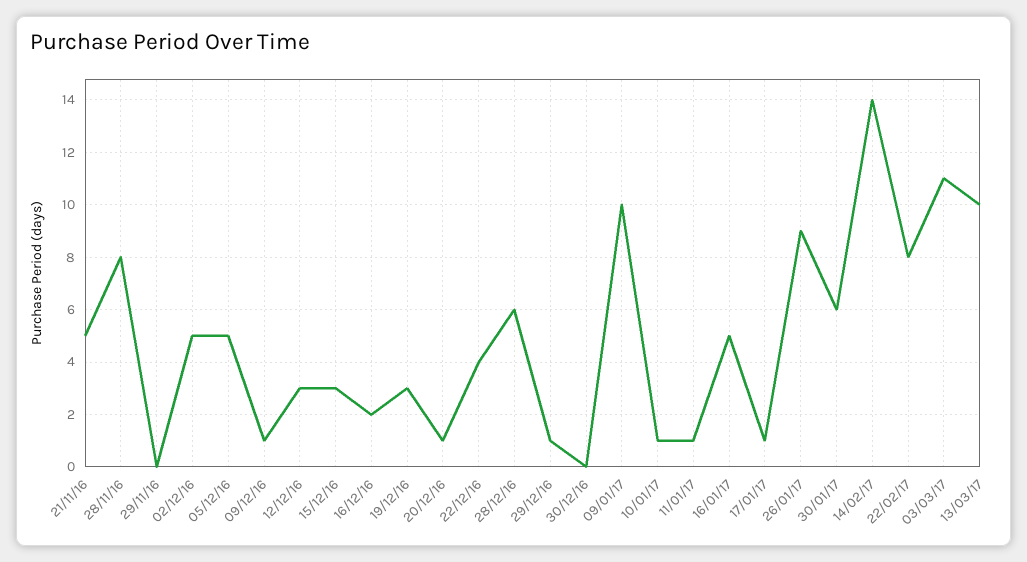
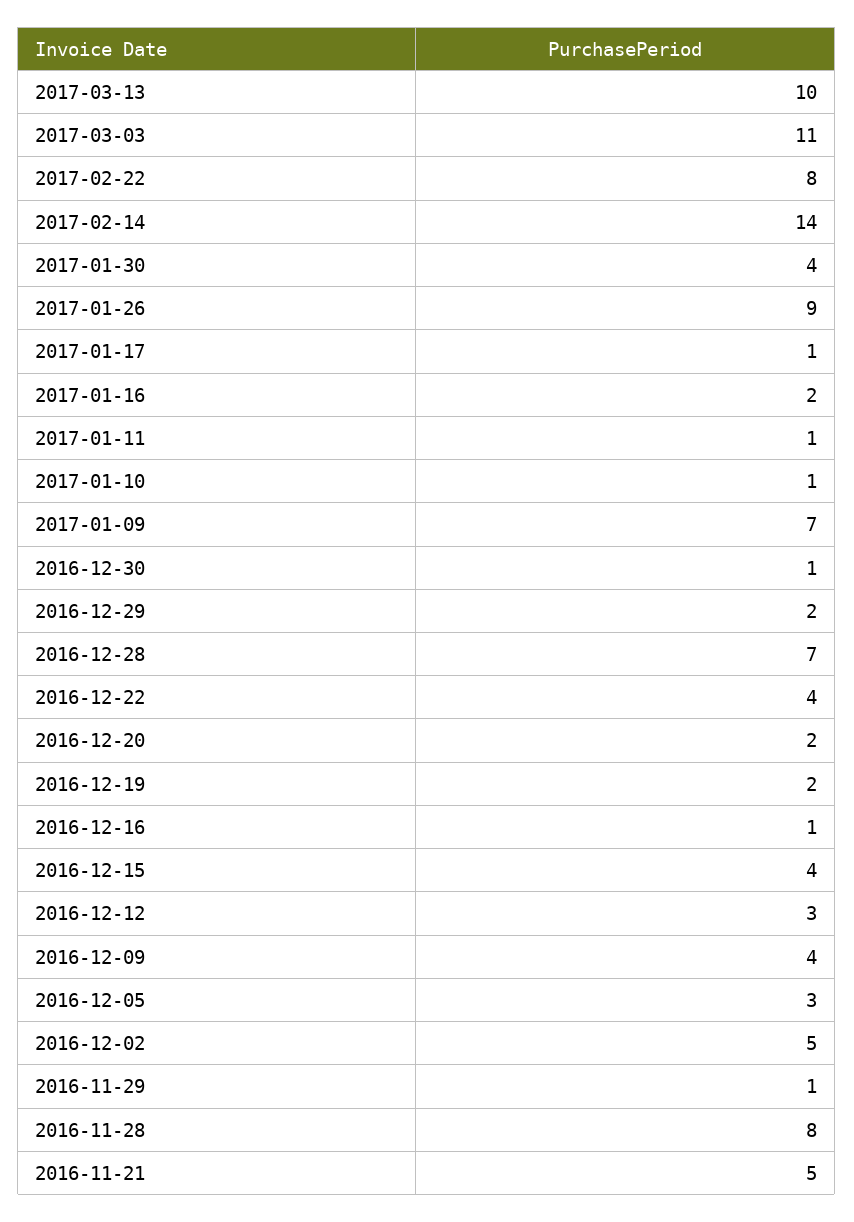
  {
    "21/11/16": 5,
    "28/11/16": 8,
-   "29/11/16": 0,
+   "29/11/16": 1,
    "02/12/16": 5,
-   "05/12/16": 5,
+   "05/12/16": 3,
-   "09/12/16": 1,
+   "09/12/16": 4,
    "12/12/16": 3,
-   "15/12/16": 3,
+   "15/12/16": 4,
-   "16/12/16": 2,
+   "16/12/16": 1,
-   "19/12/16": 3,
+   "19/12/16": 2,
-   "20/12/16": 1,
+   "20/12/16": 2,
    "22/12/16": 4,
-   "28/12/16": 6,
+   "28/12/16": 7,
-   "29/12/16": 1,
+   "29/12/16": 2,
-   "30/12/16": 0,
+   "30/12/16": 1,
-   "09/01/17": 10,
+   "09/01/17": 7,
    "10/01/17": 1,
    "11/01/17": 1,
-   "16/01/17": 5,
+   "16/01/17": 2,
    "17/01/17": 1,
    "26/01/17": 9,
-   "30/01/17": 6,
+   "30/01/17": 4,
    "14/02/17": 14,
    "22/02/17": 8,
    "03/03/17": 11,
    "13/03/17": 10
  }

